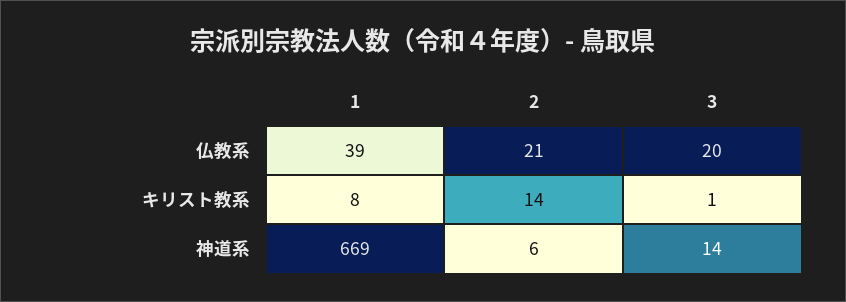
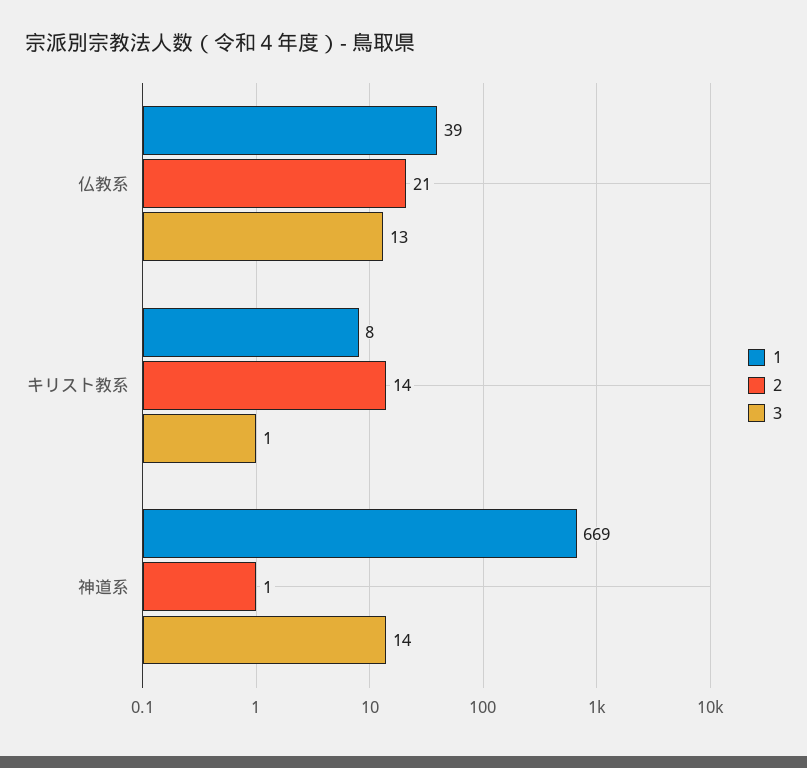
  {
    "1": {
      "仏教系": 39,
      "キリスト教系": 8,
      "神道系": 669
    },
    "2": {
      "仏教系": 21,
      "キリスト教系": 14,
-     "神道系": 6
+     "神道系": 1
    },
    "3": {
-     "仏教系": 20,
+     "仏教系": 13,
      "キリスト教系": 1,
      "神道系": 14
    }
  }

